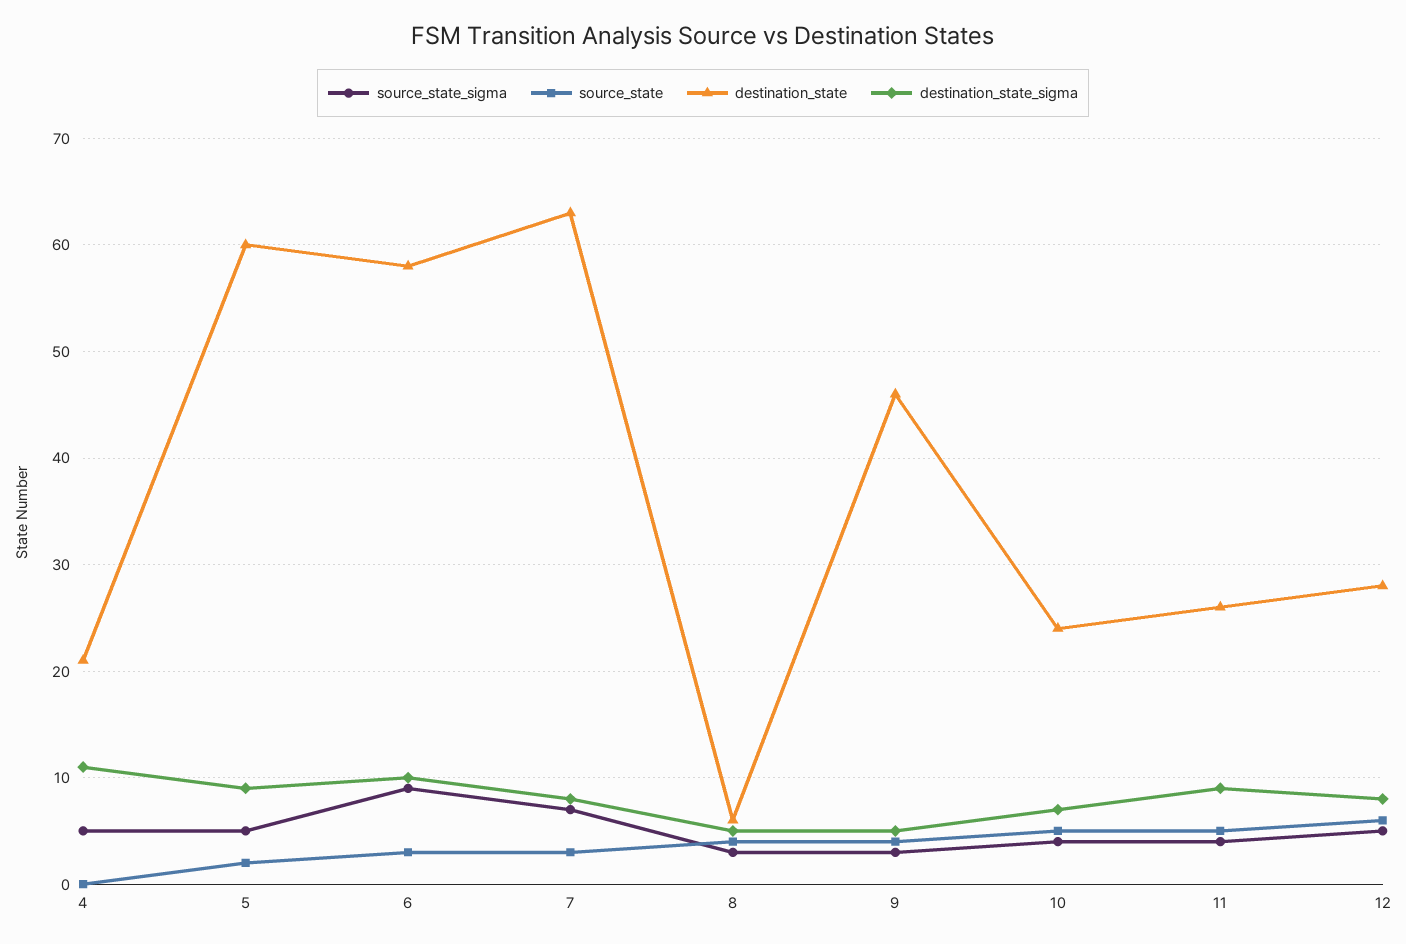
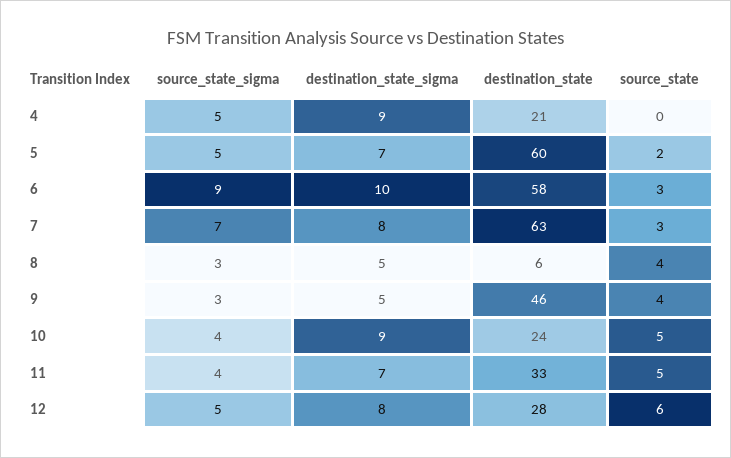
  {
    "source_state_sigma": {
      "4": 5,
      "5": 5,
      "6": 9,
      "7": 7,
      "8": 3,
      "9": 3,
      "10": 4,
      "11": 4,
      "12": 5
    },
    "source_state": {
      "4": 0,
      "5": 2,
      "6": 3,
      "7": 3,
      "8": 4,
      "9": 4,
      "10": 5,
      "11": 5,
      "12": 6
    },
    "destination_state": {
      "4": 21,
      "5": 60,
      "6": 58,
      "7": 63,
      "8": 6,
      "9": 46,
      "10": 24,
-     "11": 26,
+     "11": 33,
      "12": 28
    },
    "destination_state_sigma": {
-     "4": 11,
+     "4": 9,
-     "5": 9,
+     "5": 7,
      "6": 10,
      "7": 8,
      "8": 5,
      "9": 5,
-     "10": 7,
+     "10": 9,
-     "11": 9,
+     "11": 7,
      "12": 8
    }
  }

